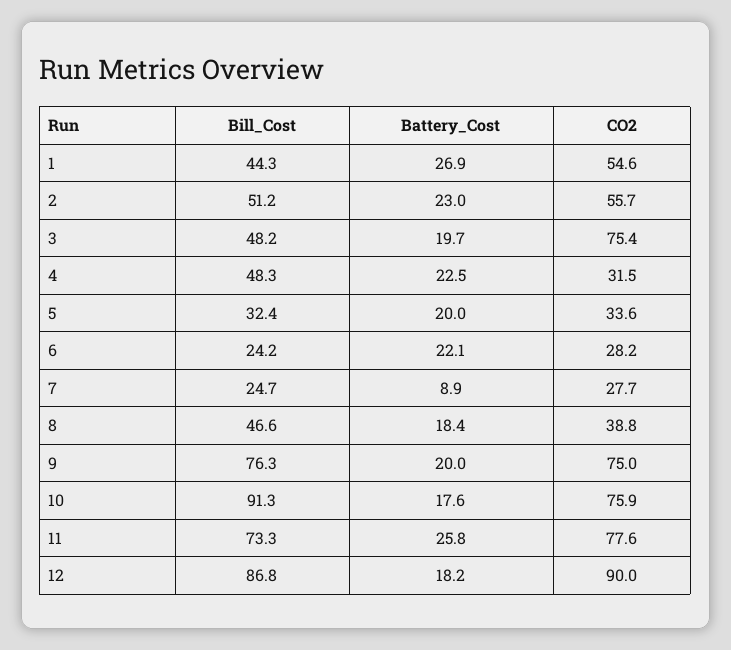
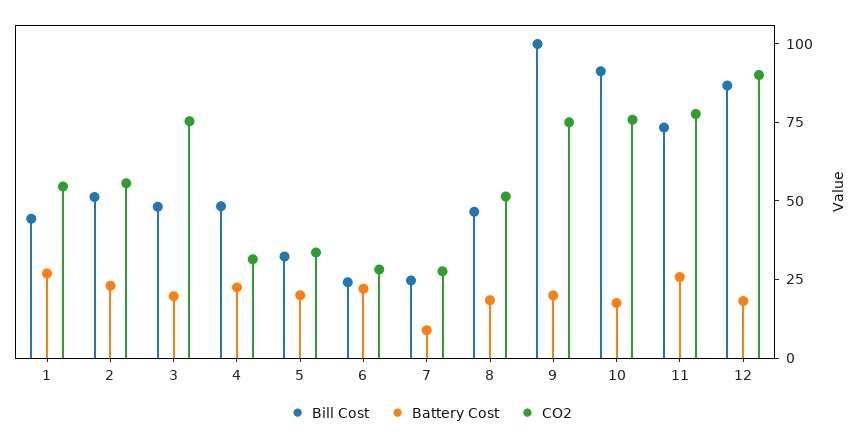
  {
    "Bill_Cost": {
      "1": 44.3,
      "2": 51.2,
      "3": 48.2,
      "4": 48.3,
      "5": 32.4,
      "6": 24.2,
      "7": 24.7,
      "8": 46.6,
-     "9": 76.3,
+     "9": 100,
      "10": 91.3,
      "11": 73.3,
      "12": 86.8
    },
    "Battery_Cost": {
      "1": 26.9,
      "2": 23,
      "3": 19.7,
      "4": 22.5,
      "5": 20,
      "6": 22.1,
      "7": 8.9,
      "8": 18.4,
      "9": 20,
      "10": 17.6,
      "11": 25.8,
      "12": 18.2
    },
    "CO2": {
      "1": 54.6,
      "2": 55.7,
      "3": 75.4,
      "4": 31.5,
      "5": 33.6,
      "6": 28.2,
      "7": 27.7,
-     "8": 38.8,
+     "8": 50,
      "9": 75,
      "10": 75.9,
      "11": 77.6,
      "12": 90
    }
  }

